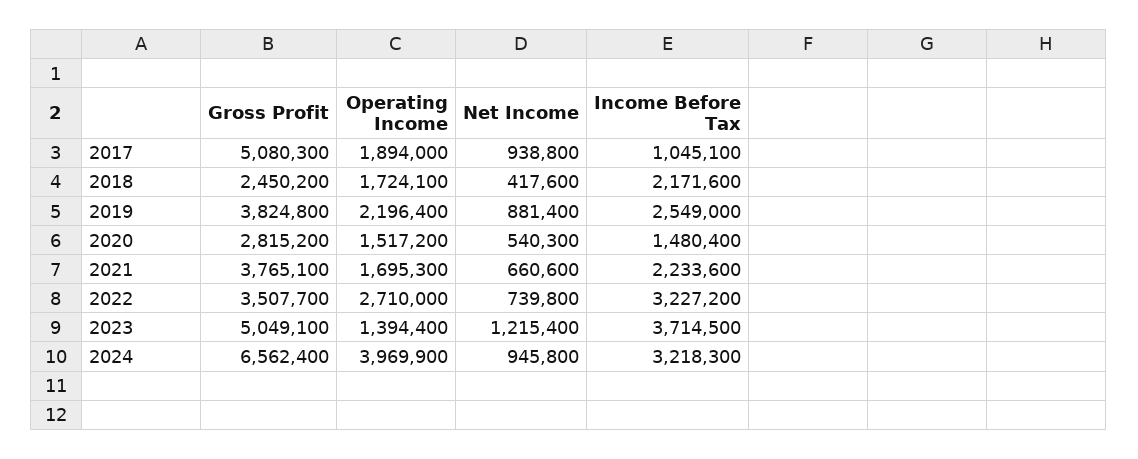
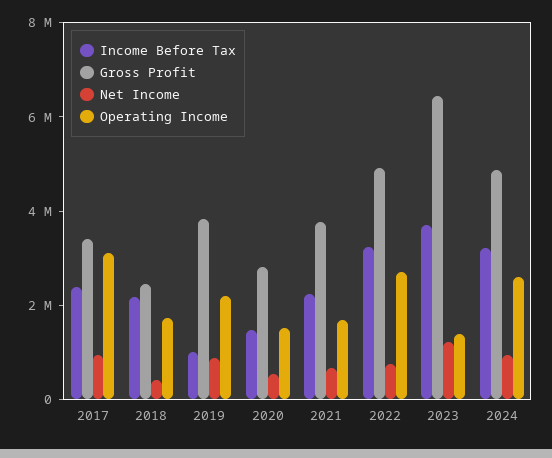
  {
    "Gross Profit": {
-     "2017": 5080300,
+     "2017": 3500000,
      "2018": 2450200,
      "2019": 3824800,
      "2020": 2815200,
      "2021": 3765100,
-     "2022": 3507700,
+     "2022": 5000000,
-     "2023": 5049100,
+     "2023": 6500000,
-     "2024": 6562400
+     "2024": 5000000
    },
    "Operating Income": {
-     "2017": 1894000,
+     "2017": 3000000,
      "2018": 1724100,
      "2019": 2196400,
      "2020": 1517200,
      "2021": 1695300,
      "2022": 2710000,
      "2023": 1394400,
-     "2024": 3969900
+     "2024": 2500000
    },
    "Net Income": {
      "2017": 938800,
      "2018": 417600,
      "2019": 881400,
      "2020": 540300,
      "2021": 660600,
      "2022": 739800,
      "2023": 1215400,
      "2024": 945800
    },
    "Income Before Tax": {
-     "2017": 1045100,
+     "2017": 2500000,
      "2018": 2171600,
-     "2019": 2549000,
+     "2019": 1000000,
      "2020": 1480400,
      "2021": 2233600,
      "2022": 3227200,
      "2023": 3714500,
      "2024": 3218300
    }
  }

